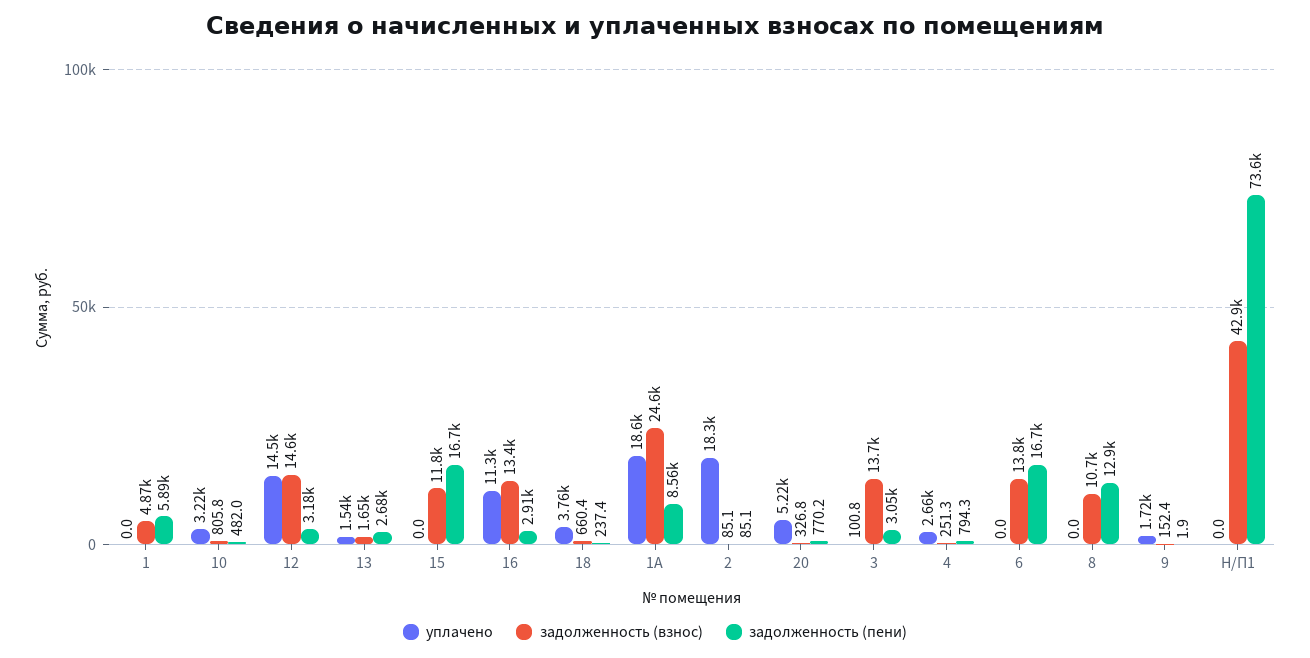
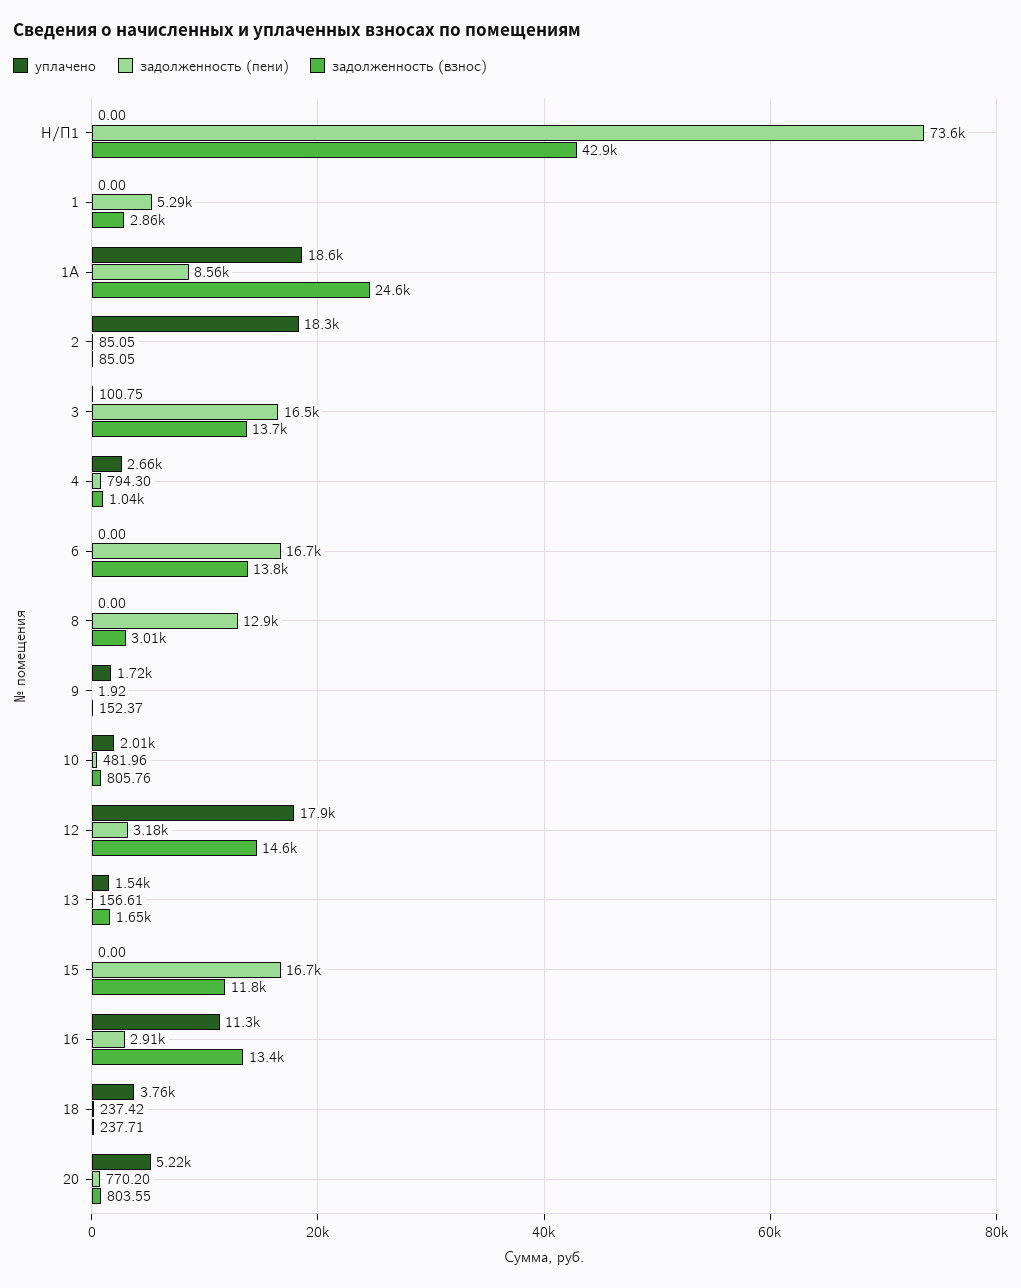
  {
    "уплачено": {
      "1": 0,
-     "10": 3220,
+     "10": 2010,
-     "12": 14500,
+     "12": 17900,
      "13": 1540,
      "15": 0,
      "16": 11300,
      "18": 3760,
      "1А": 18600,
      "2": 18300,
      "20": 5220,
      "3": 100.75,
      "4": 2660,
      "6": 0,
      "8": 0,
      "9": 1720,
      "Н/П1": 0
    },
    "задолженность (взнос)": {
-     "1": 4870,
+     "1": 2860,
      "10": 805.76,
      "12": 14600,
      "13": 1650,
      "15": 11800,
      "16": 13400,
-     "18": 660.4,
+     "18": 237.71,
      "1А": 24600,
      "2": 85.05,
-     "20": 326.8,
+     "20": 803.55,
      "3": 13700,
-     "4": 251.3,
+     "4": 1040,
      "6": 13800,
-     "8": 10700,
+     "8": 3010,
      "9": 152.37,
      "Н/П1": 42900
    },
    "задолженность (пени)": {
-     "1": 5890,
+     "1": 5290,
      "10": 481.96,
      "12": 3180,
-     "13": 2680,
+     "13": 156.61,
      "15": 16700,
      "16": 2910,
      "18": 237.42,
      "1А": 8560,
      "2": 85.05,
      "20": 770.2,
-     "3": 3050,
+     "3": 16500,
      "4": 794.3,
      "6": 16700,
      "8": 12900,
      "9": 1.92,
      "Н/П1": 73600
    }
  }

